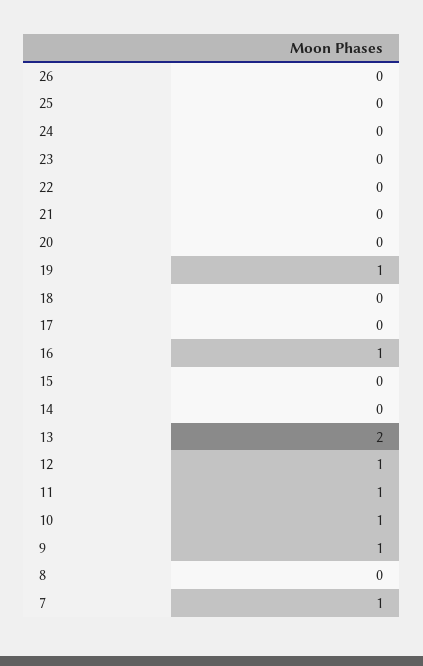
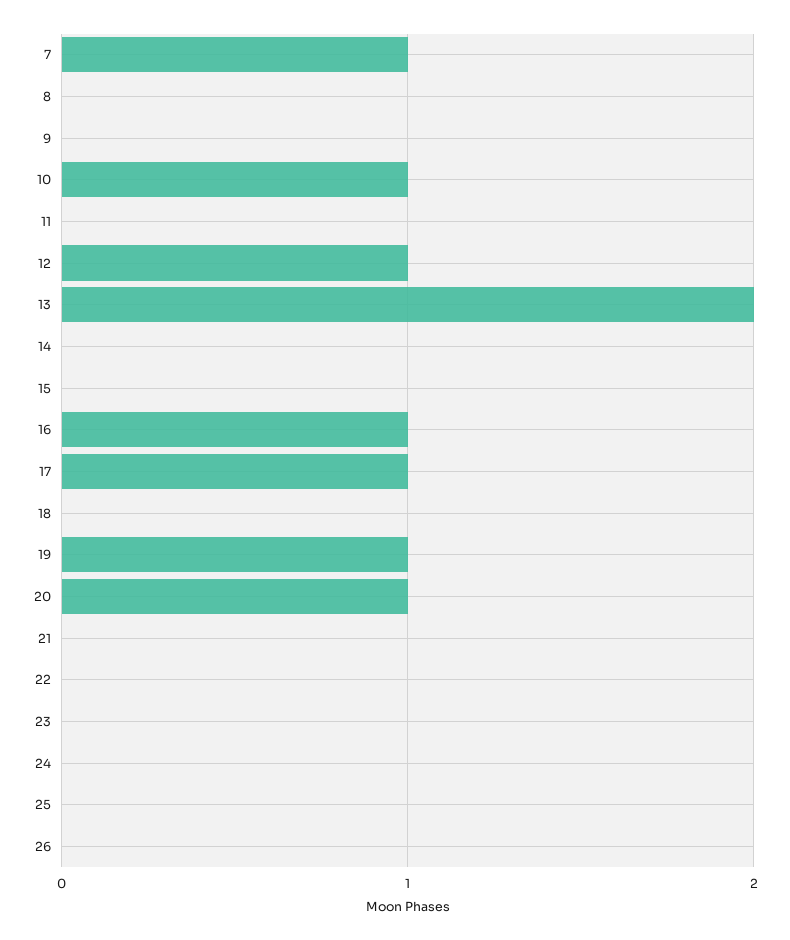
  {
    "26": 0,
    "25": 0,
    "24": 0,
    "23": 0,
    "22": 0,
    "21": 0,
-   "20": 0,
+   "20": 1,
    "19": 1,
    "18": 0,
-   "17": 0,
+   "17": 1,
    "16": 1,
    "15": 0,
    "14": 0,
    "13": 2,
    "12": 1,
-   "11": 1,
+   "11": 0,
    "10": 1,
-   "9": 1,
+   "9": 0,
    "8": 0,
    "7": 1
  }

